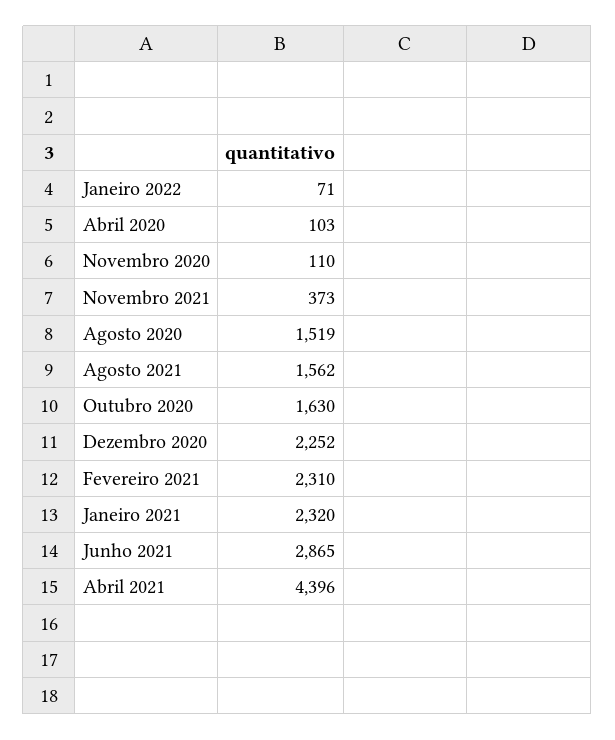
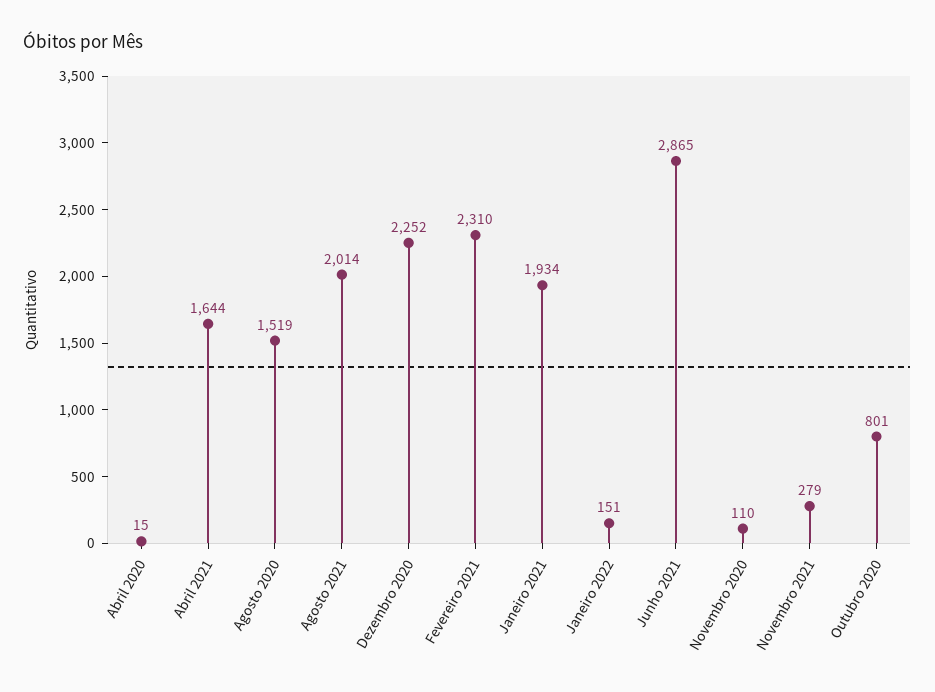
  {
-   "Janeiro 2022": 71,
+   "Janeiro 2022": 151,
-   "Abril 2020": 103,
+   "Abril 2020": 15,
    "Novembro 2020": 110,
-   "Novembro 2021": 373,
+   "Novembro 2021": 279,
    "Agosto 2020": 1519,
-   "Agosto 2021": 1562,
+   "Agosto 2021": 2014,
-   "Outubro 2020": 1630,
+   "Outubro 2020": 801,
    "Dezembro 2020": 2252,
    "Fevereiro 2021": 2310,
-   "Janeiro 2021": 2320,
+   "Janeiro 2021": 1934,
    "Junho 2021": 2865,
-   "Abril 2021": 4396
+   "Abril 2021": 1644
  }

